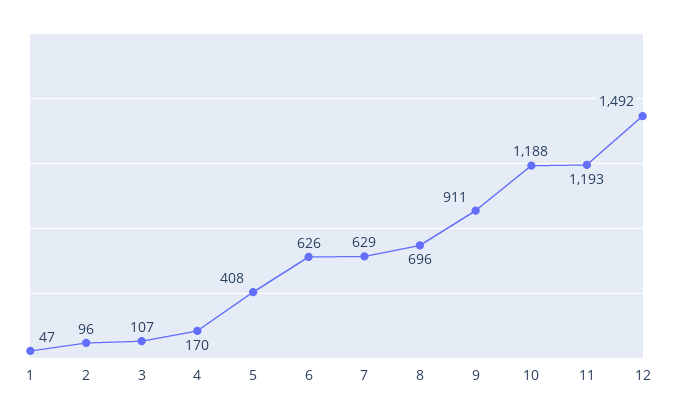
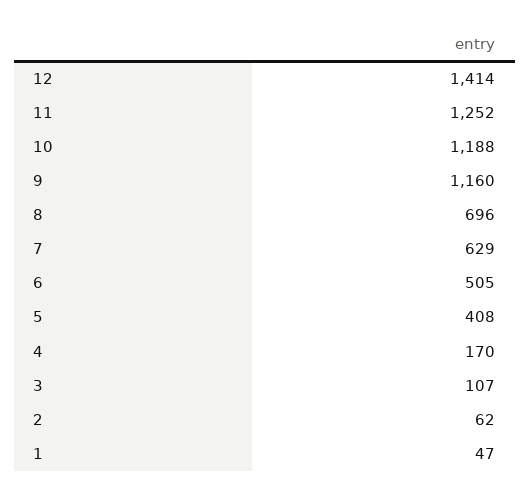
  {
    "1": 47,
-   "2": 96,
+   "2": 62,
    "3": 107,
    "4": 170,
    "5": 408,
-   "6": 626,
+   "6": 505,
    "7": 629,
    "8": 696,
-   "9": 911,
+   "9": 1160,
    "10": 1188,
-   "11": 1193,
+   "11": 1252,
-   "12": 1492
+   "12": 1414
  }

